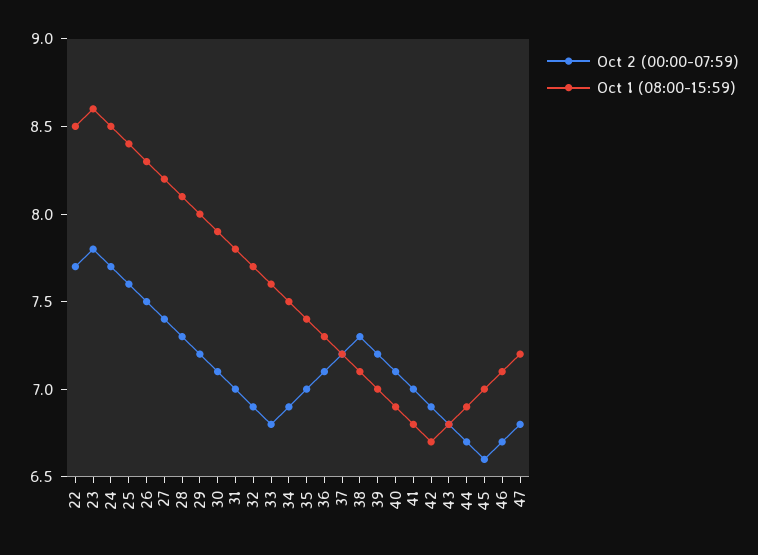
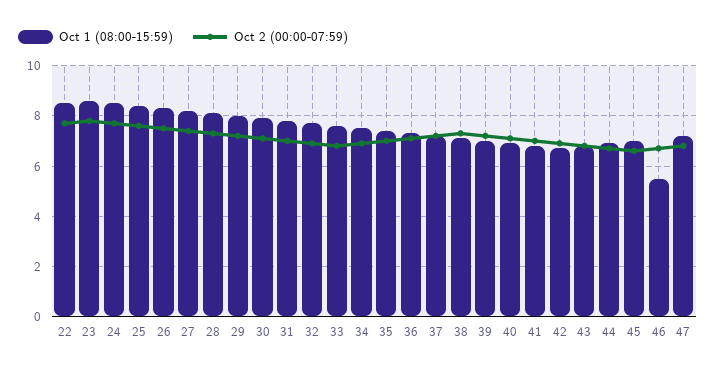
  {
    "Oct 2 (00:00-07:59)": {
      "22": 7.7,
      "23": 7.8,
      "24": 7.7,
      "25": 7.6,
      "26": 7.5,
      "27": 7.4,
      "28": 7.3,
      "29": 7.2,
      "30": 7.1,
      "31": 7,
      "32": 6.9,
      "33": 6.8,
      "34": 6.9,
      "35": 7,
      "36": 7.1,
      "37": 7.2,
      "38": 7.3,
      "39": 7.2,
      "40": 7.1,
      "41": 7,
      "42": 6.9,
      "43": 6.8,
      "44": 6.7,
      "45": 6.6,
      "46": 6.7,
      "47": 6.8
    },
    "Oct 1 (08:00-15:59)": {
      "22": 8.5,
      "23": 8.6,
      "24": 8.5,
      "25": 8.4,
      "26": 8.3,
      "27": 8.2,
      "28": 8.1,
      "29": 8,
      "30": 7.9,
      "31": 7.8,
      "32": 7.7,
      "33": 7.6,
      "34": 7.5,
      "35": 7.4,
      "36": 7.3,
      "37": 7.2,
      "38": 7.1,
      "39": 7,
      "40": 6.9,
      "41": 6.8,
      "42": 6.7,
      "43": 6.8,
      "44": 6.9,
      "45": 7,
-     "46": 7.1,
+     "46": 5.5,
      "47": 7.2
    }
  }

